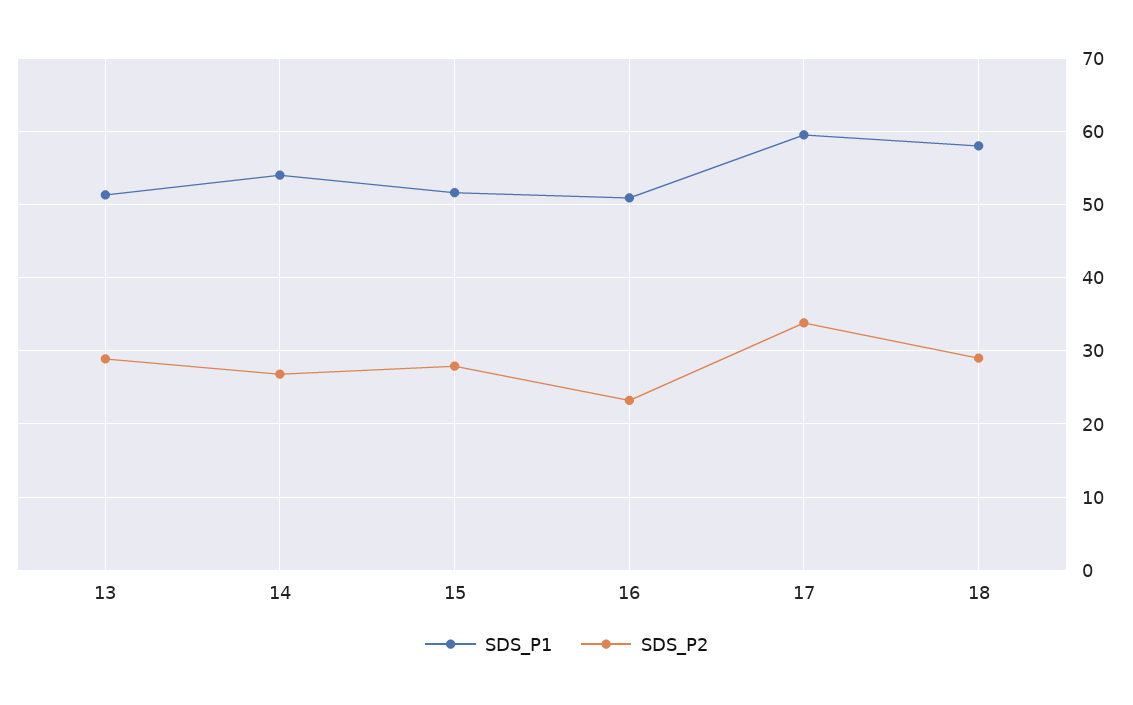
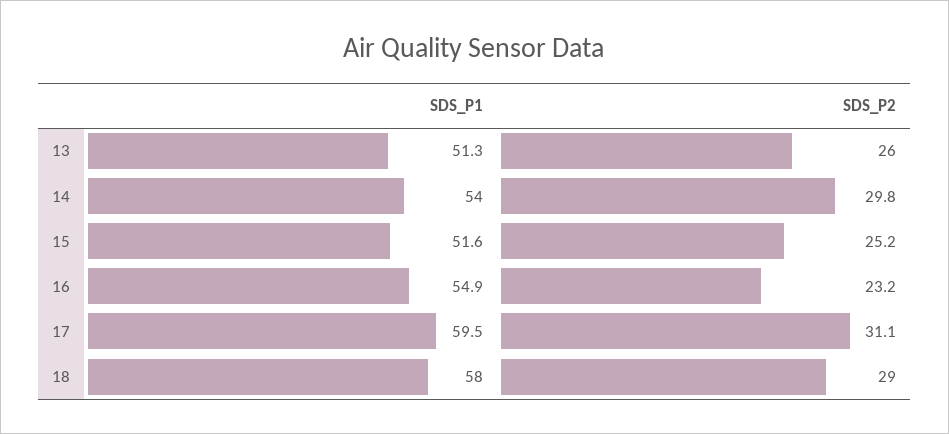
  {
    "SDS_P1": {
      "13": 51.3,
      "14": 54,
      "15": 51.6,
-     "16": 51,
+     "16": 54.9,
      "17": 59.5,
      "18": 58
    },
    "SDS_P2": {
-     "13": 29,
+     "13": 26,
-     "14": 27,
+     "14": 29.8,
-     "15": 28,
+     "15": 25.2,
      "16": 23.2,
-     "17": 34,
+     "17": 31.1,
      "18": 29
    }
  }

